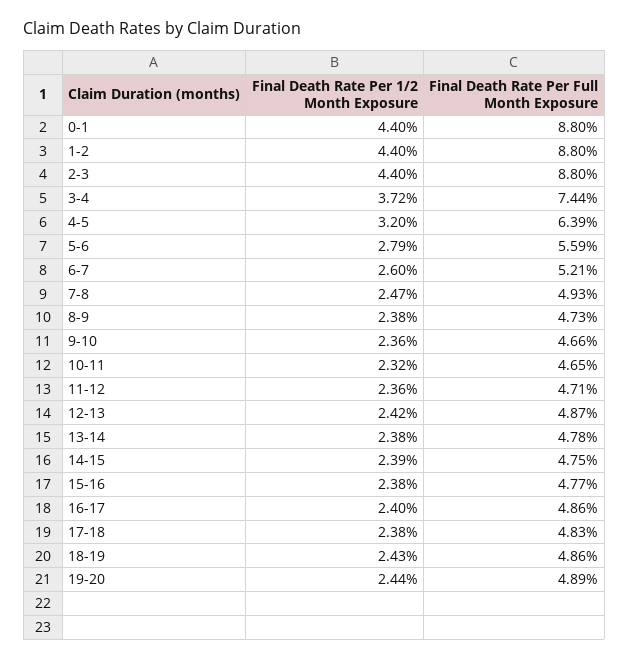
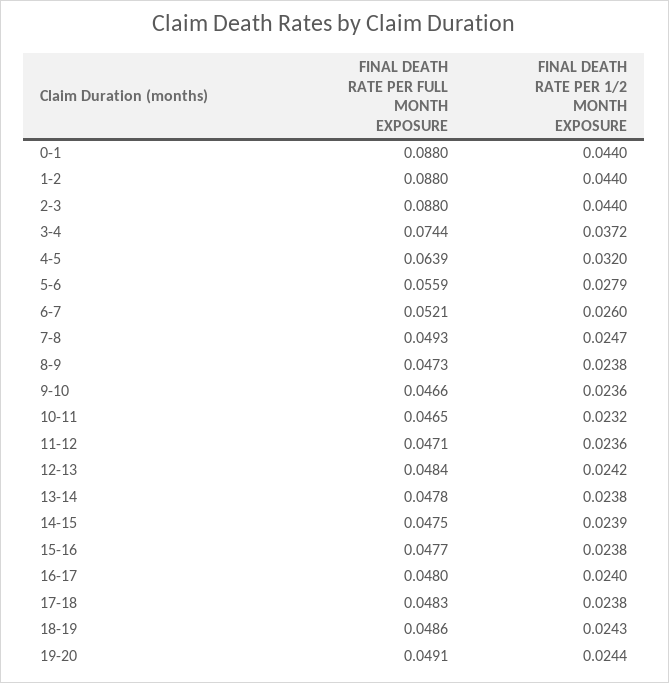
  {
    "Final Death Rate Per 1/2 Month Exposure": {
      "0-1": 0.044,
      "1-2": 0.044,
      "2-3": 0.044,
      "3-4": 0.0372,
      "4-5": 0.032,
      "5-6": 0.0279,
      "6-7": 0.026,
      "7-8": 0.0247,
      "8-9": 0.0238,
      "9-10": 0.0236,
      "10-11": 0.0232,
      "11-12": 0.0236,
      "12-13": 0.0242,
      "13-14": 0.0238,
      "14-15": 0.0239,
      "15-16": 0.0238,
      "16-17": 0.024,
      "17-18": 0.0238,
      "18-19": 0.0243,
      "19-20": 0.0244
    },
    "Final Death Rate Per Full Month Exposure": {
      "0-1": 0.088,
      "1-2": 0.088,
      "2-3": 0.088,
      "3-4": 0.0744,
      "4-5": 0.0639,
      "5-6": 0.0559,
      "6-7": 0.0521,
      "7-8": 0.0493,
      "8-9": 0.0473,
      "9-10": 0.0466,
      "10-11": 0.0465,
      "11-12": 0.0471,
-     "12-13": 0.0487,
+     "12-13": 0.0484,
      "13-14": 0.0478,
      "14-15": 0.0475,
      "15-16": 0.0477,
-     "16-17": 0.0486,
+     "16-17": 0.048,
      "17-18": 0.0483,
      "18-19": 0.0486,
-     "19-20": 0.0489
+     "19-20": 0.0491
    }
  }

